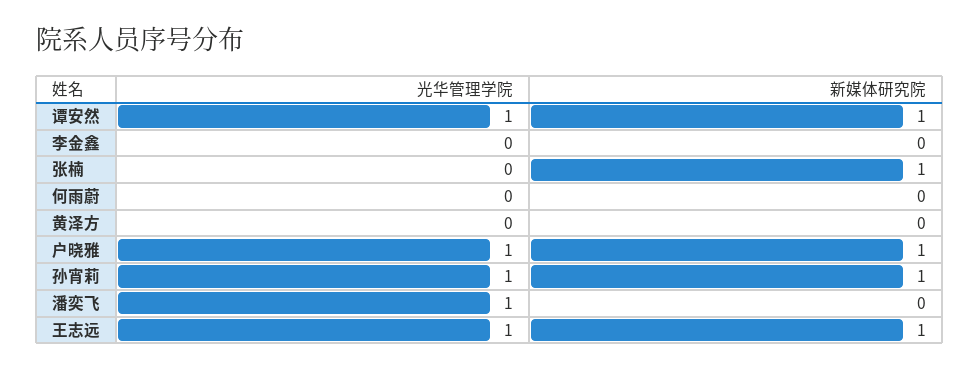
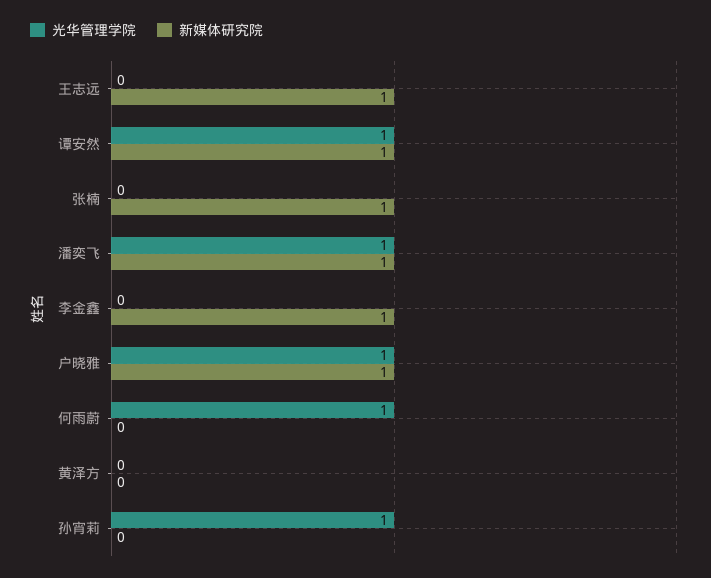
  {
    "光华管理学院": {
      "谭安然": 1,
      "李金鑫": 0,
      "张楠": 0,
-     "何雨蔚": 0,
+     "何雨蔚": 1,
      "黄泽方": 0,
      "户晓雅": 1,
      "孙宵莉": 1,
      "潘奕飞": 1,
-     "王志远": 1
+     "王志远": 0
    },
    "新媒体研究院": {
      "谭安然": 1,
-     "李金鑫": 0,
+     "李金鑫": 1,
      "张楠": 1,
      "何雨蔚": 0,
      "黄泽方": 0,
      "户晓雅": 1,
-     "孙宵莉": 1,
+     "孙宵莉": 0,
-     "潘奕飞": 0,
+     "潘奕飞": 1,
      "王志远": 1
    }
  }

